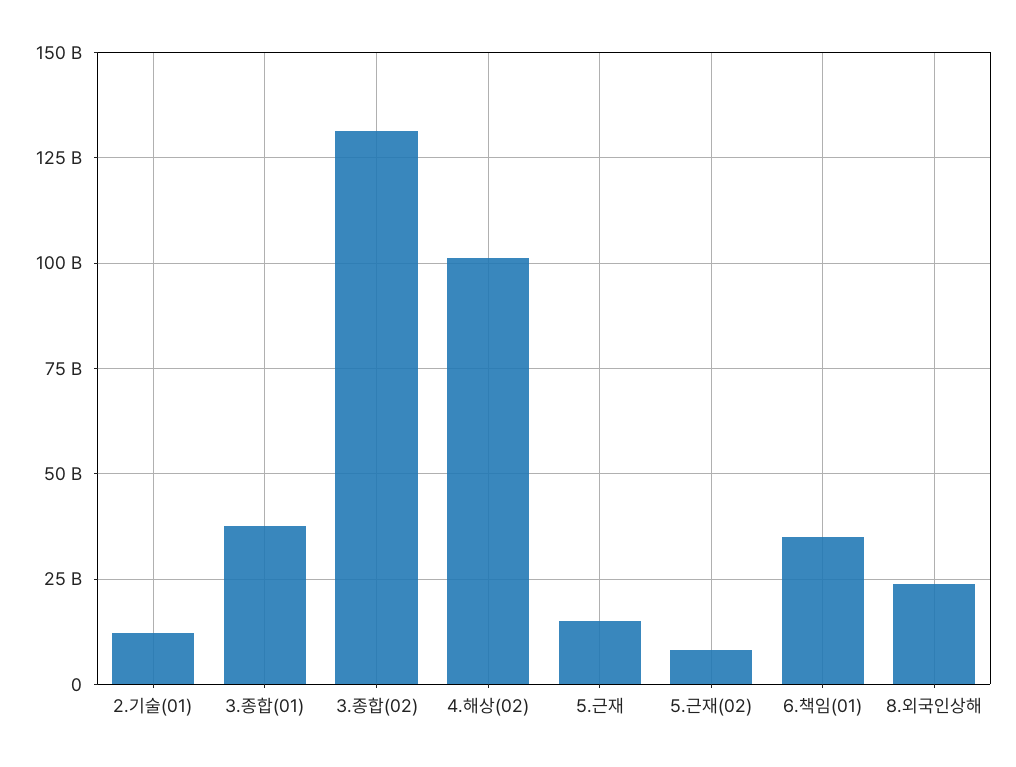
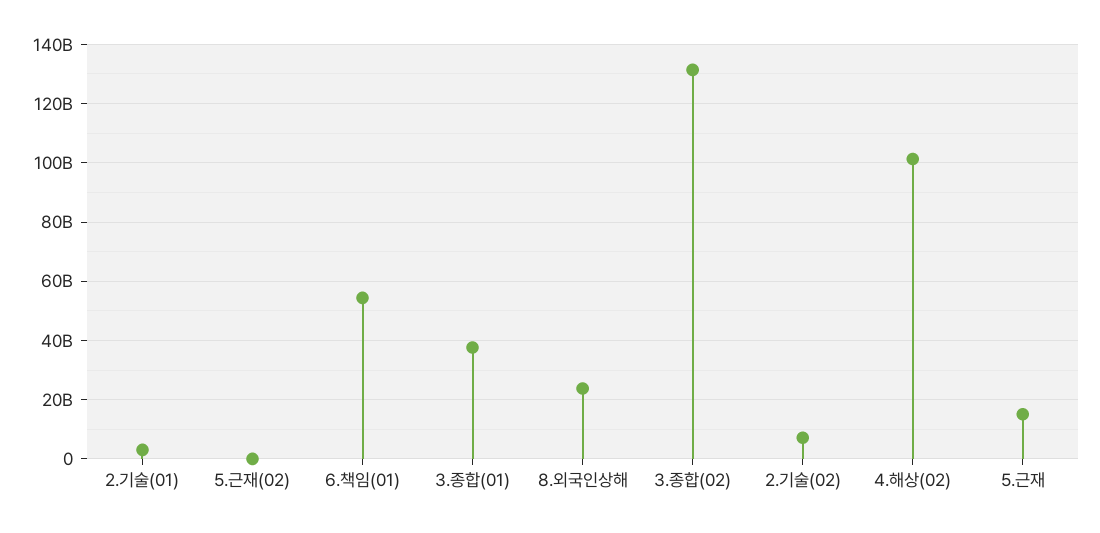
  {
-   "2.기술(01)": 12500000000,
+   "2.기술(01)": 2500000000,
    "3.종합(01)": 37500000000,
    "3.종합(02)": 132500000000,
    "4.해상(02)": 102500000000,
    "5.근재": 15000000000,
-   "5.근재(02)": 7500000000,
+   "5.근재(02)": 0,
-   "6.책임(01)": 35000000000,
+   "6.책임(01)": 55000000000,
-   "8.외국인상해": 25000000000
+   "8.외국인상해": 25000000000,
+   "2.기술(02)": 7500000000
  }

